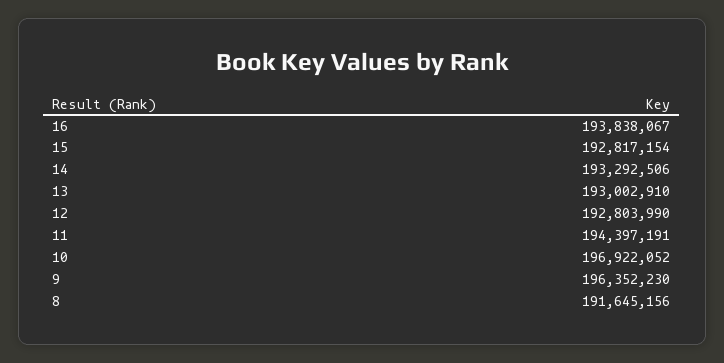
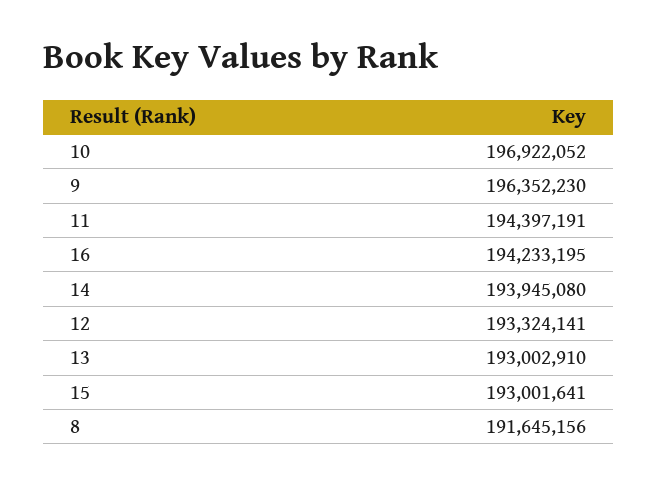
  {
-   "16": 193838067,
+   "16": 194233195,
-   "15": 192817154,
+   "15": 193001641,
-   "14": 193292506,
+   "14": 193945080,
    "13": 193002910,
-   "12": 192803990,
+   "12": 193324141,
    "11": 194397191,
    "10": 196922052,
    "9": 196352230,
    "8": 191645156
  }

